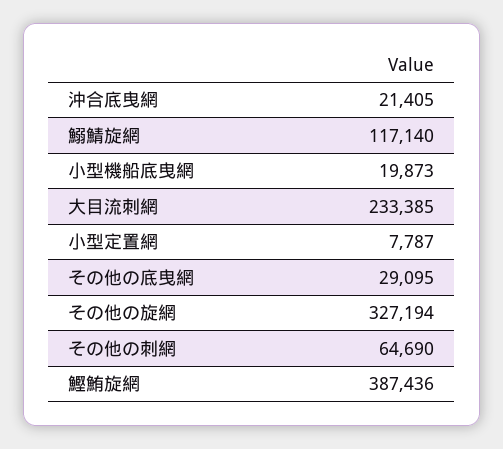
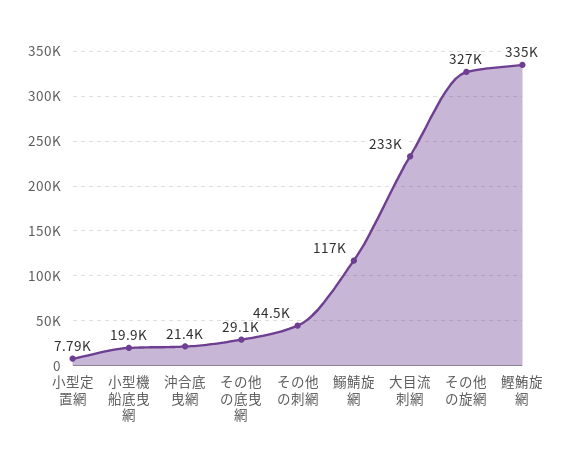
  {
    "沖合底曳網": 21405,
    "鰯鯖旋網": 117140,
    "小型機船底曳網": 19873,
    "大目流刺網": 233385,
    "小型定置網": 7787,
    "その他の底曳網": 29095,
    "その他の旋網": 327194,
-   "その他の刺網": 64690,
+   "その他の刺網": 44500,
-   "鰹鮪旋網": 387436
+   "鰹鮪旋網": 335000
  }

